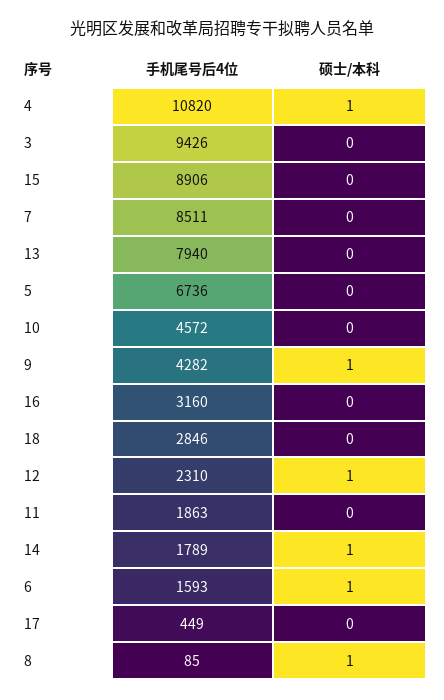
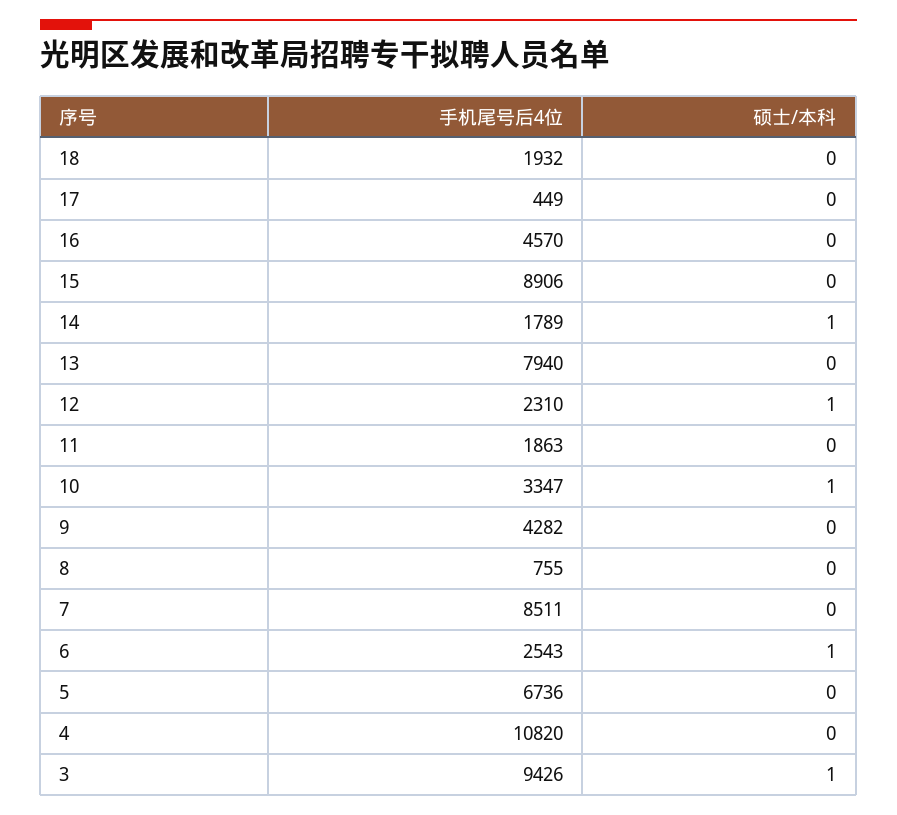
  {
    "手机尾号后4位": {
      "4": 10820,
      "3": 9426,
      "15": 8906,
      "7": 8511,
      "13": 7940,
      "5": 6736,
-     "10": 4572,
+     "10": 3347,
      "9": 4282,
-     "16": 3160,
+     "16": 4570,
-     "18": 2846,
+     "18": 1932,
      "12": 2310,
      "11": 1863,
      "14": 1789,
-     "6": 1593,
+     "6": 2543,
      "17": 449,
-     "8": 85
+     "8": 755
    },
    "硕士/本科": {
-     "4": 1,
+     "4": 0,
-     "3": 0,
+     "3": 1,
      "15": 0,
      "7": 0,
      "13": 0,
      "5": 0,
-     "10": 0,
+     "10": 1,
-     "9": 1,
+     "9": 0,
      "16": 0,
      "18": 0,
      "12": 1,
      "11": 0,
      "14": 1,
      "6": 1,
      "17": 0,
-     "8": 1
+     "8": 0
    }
  }

